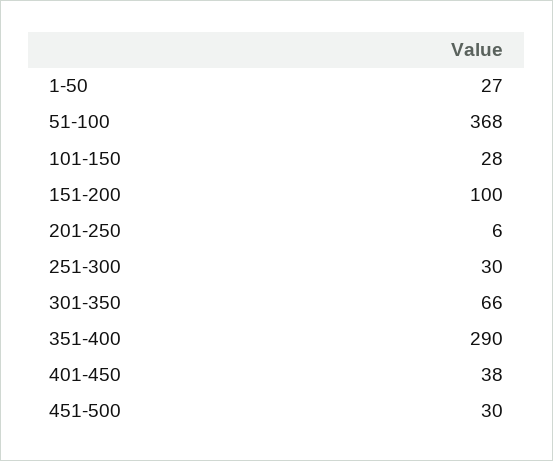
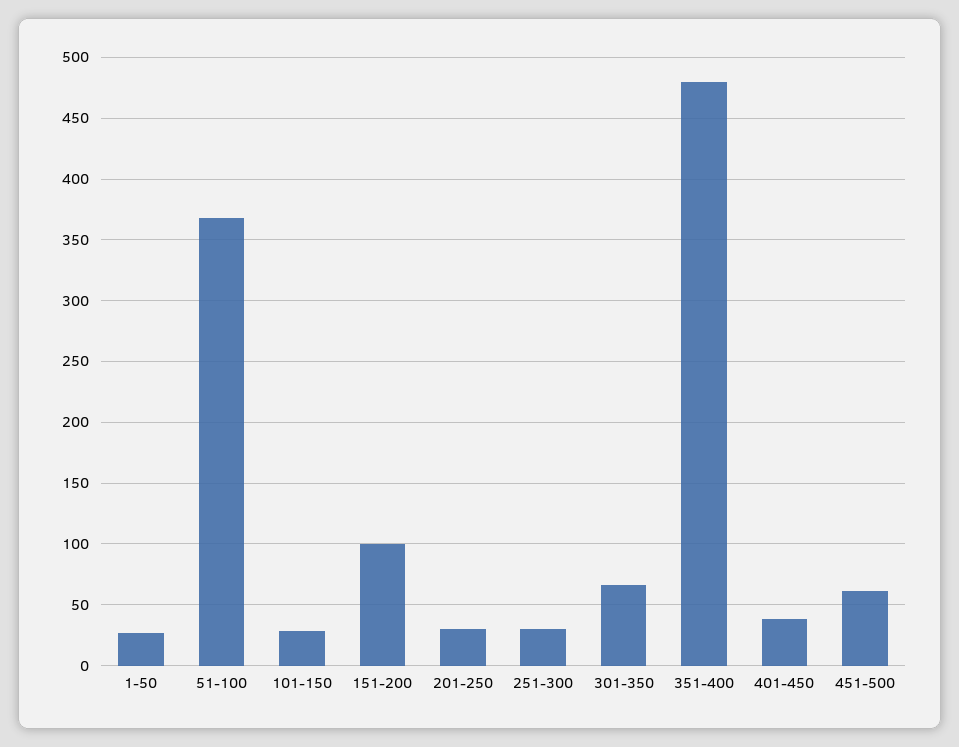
  {
    "1-50": 27,
    "51-100": 368,
    "101-150": 28,
    "151-200": 100,
-   "201-250": 6,
+   "201-250": 30,
    "251-300": 30,
    "301-350": 66,
-   "351-400": 290,
+   "351-400": 480,
    "401-450": 38,
-   "451-500": 30
+   "451-500": 60
  }

